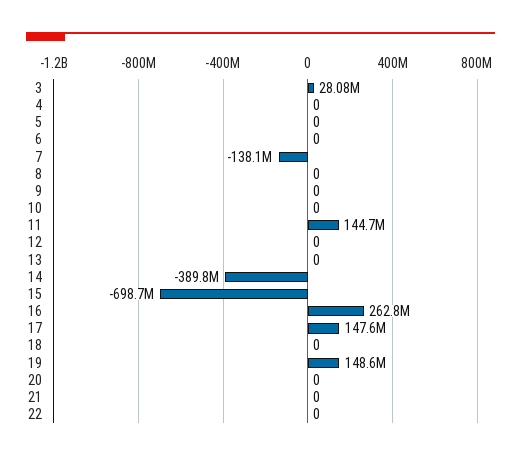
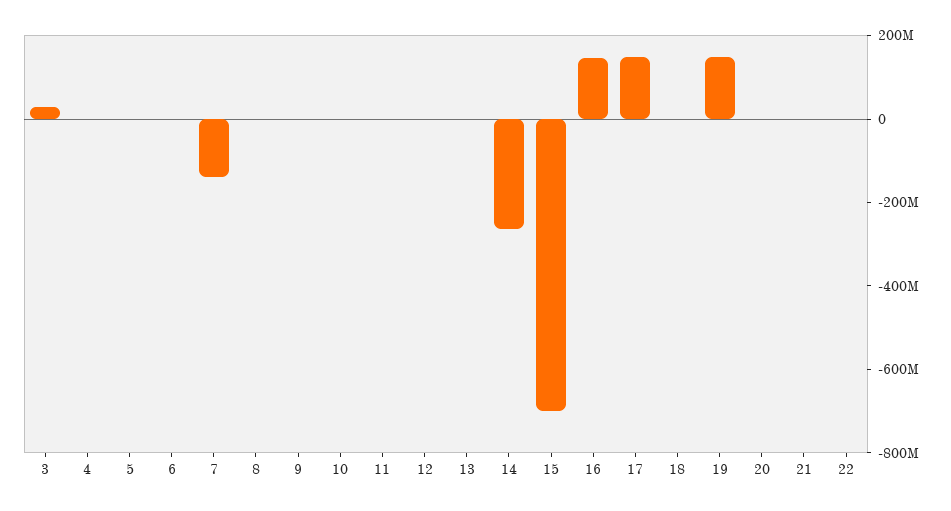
  {
    "3": 28080000,
    "4": 0,
    "5": 0,
    "6": 0,
    "7": -138100000,
    "8": 0,
    "9": 0,
    "10": 0,
-   "11": 144700000,
+   "11": 0,
    "12": 0,
    "13": 0,
-   "14": -389800000,
+   "14": -250000000,
    "15": -698700000,
-   "16": 262800000,
+   "16": 150000000,
    "17": 147600000,
    "18": 0,
    "19": 148600000,
    "20": 0,
    "21": 0,
    "22": 0
  }

